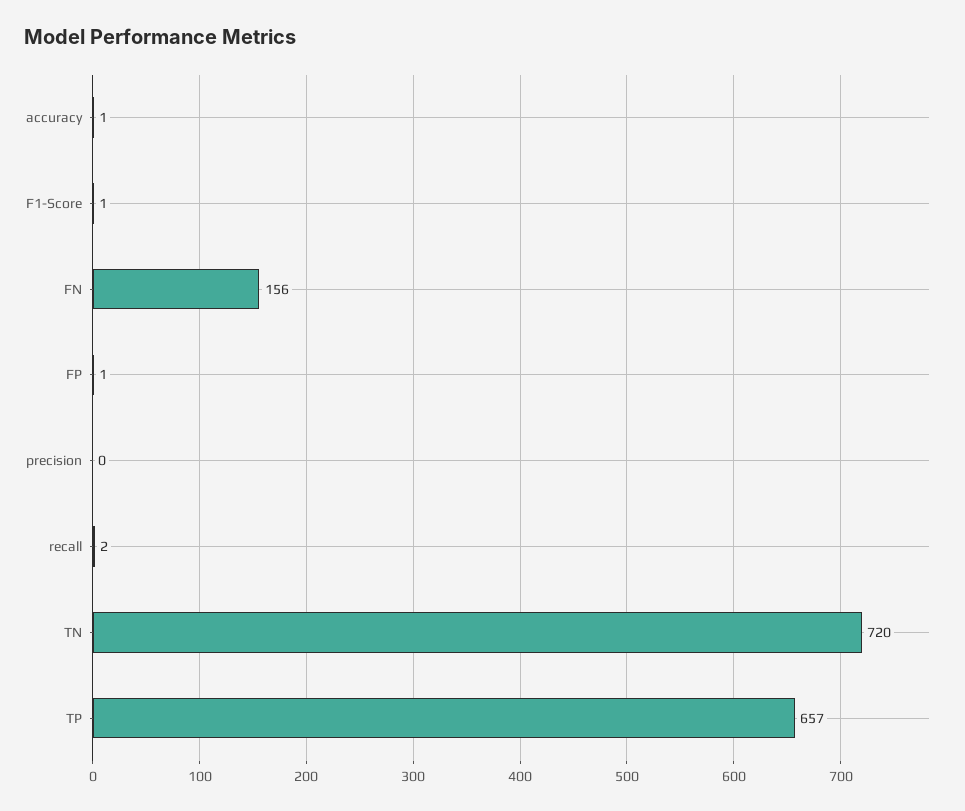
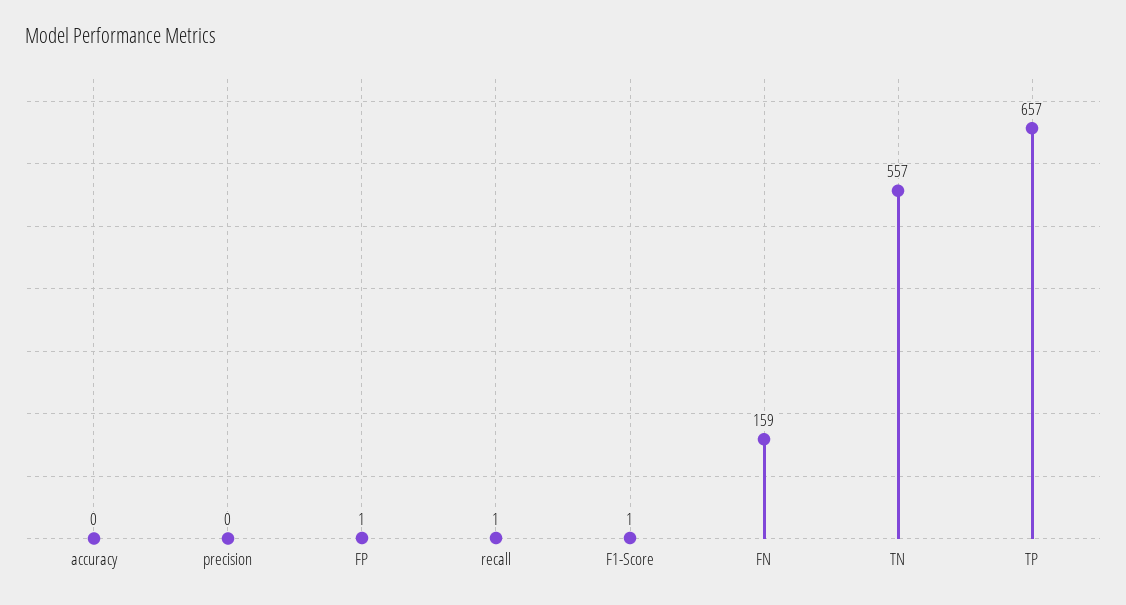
  {
-   "accuracy": 1,
+   "accuracy": 0,
    "F1-Score": 1,
-   "FN": 156,
+   "FN": 159,
    "FP": 1,
    "precision": 0,
-   "recall": 2,
+   "recall": 1,
-   "TN": 720,
+   "TN": 557,
    "TP": 657
  }

